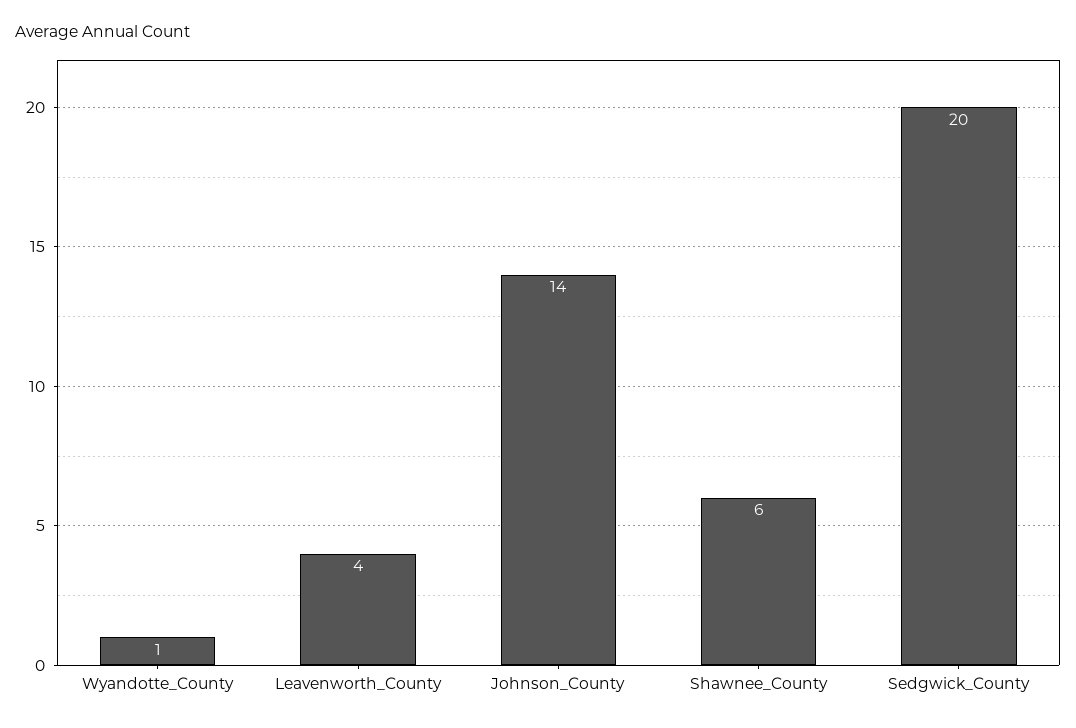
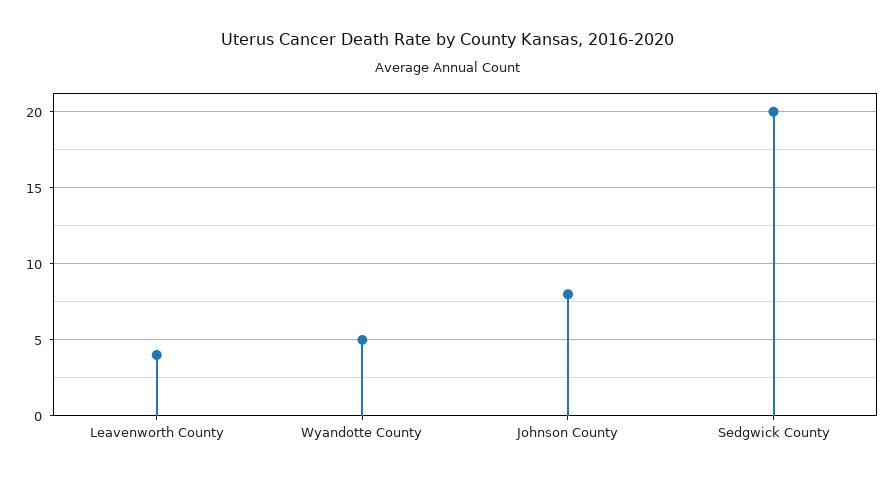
  {
-   "Wyandotte_County": 1,
+   "Wyandotte_County": 5,
    "Leavenworth_County": 4,
-   "Johnson_County": 14,
+   "Johnson_County": 8,
-   "Shawnee_County": 6,
    "Sedgwick_County": 20
  }

